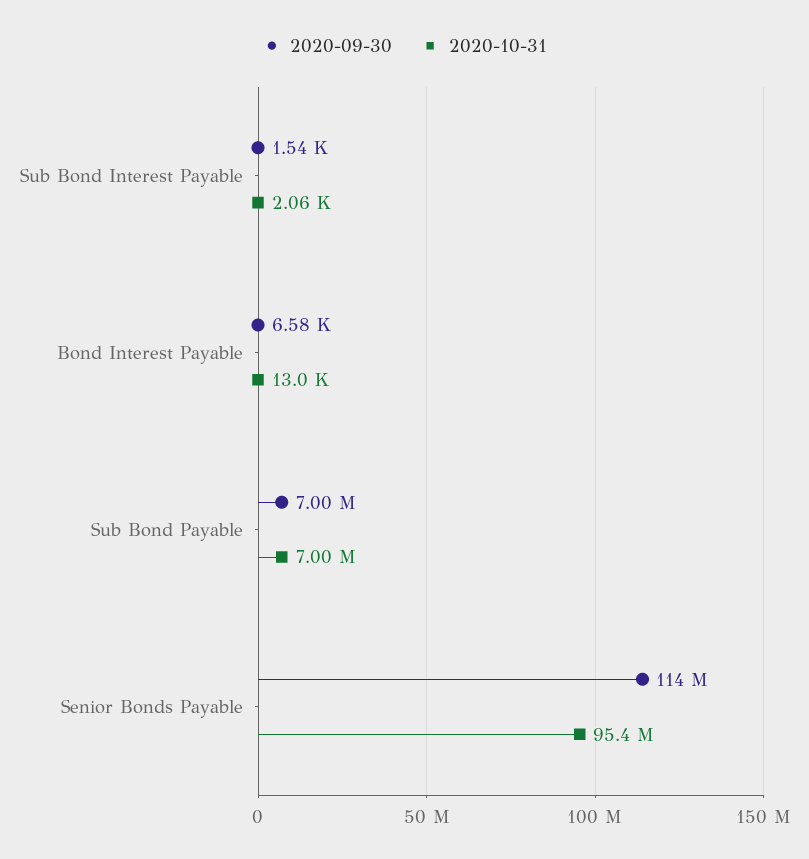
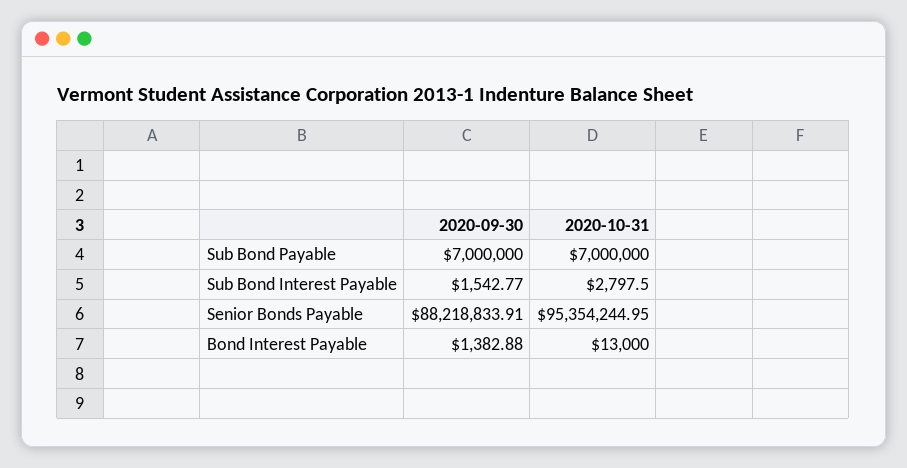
  {
    "2020-09-30": {
      "Sub Bond Interest Payable": 1542.77,
-     "Bond Interest Payable": 6580,
+     "Bond Interest Payable": 1382.88,
      "Sub Bond Payable": 7000000,
-     "Senior Bonds Payable": 114000000
+     "Senior Bonds Payable": 88218833.91
    },
    "2020-10-31": {
-     "Sub Bond Interest Payable": 2060,
+     "Sub Bond Interest Payable": 2797.5,
      "Bond Interest Payable": 13000,
      "Sub Bond Payable": 7000000,
      "Senior Bonds Payable": 95354244.95
    }
  }

